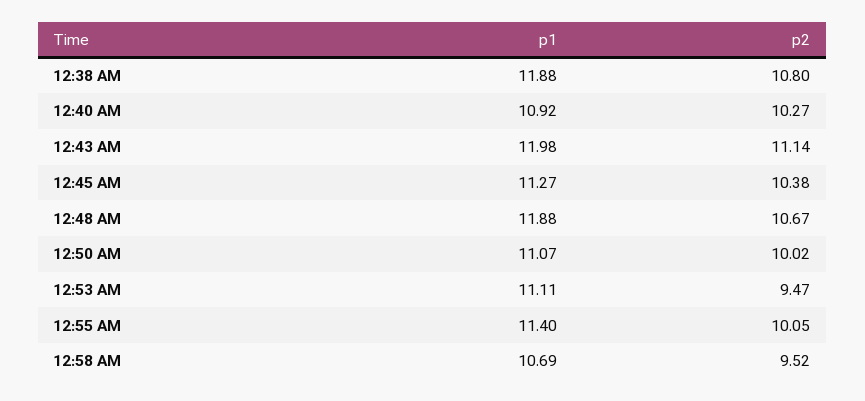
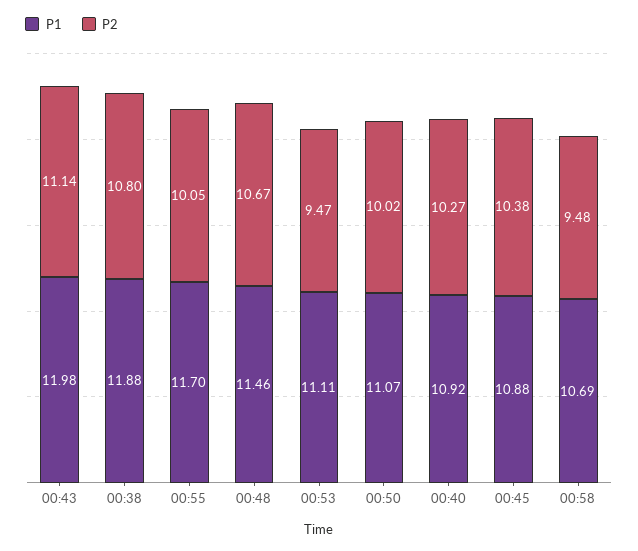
  {
    "p1": {
      "12:38 AM": 11.88,
      "12:40 AM": 10.92,
      "12:43 AM": 11.98,
-     "12:45 AM": 11.27,
+     "12:45 AM": 10.88,
-     "12:48 AM": 11.88,
+     "12:48 AM": 11.46,
      "12:50 AM": 11.07,
      "12:53 AM": 11.11,
-     "12:55 AM": 11.4,
+     "12:55 AM": 11.7,
      "12:58 AM": 10.69
    },
    "p2": {
      "12:38 AM": 10.8,
      "12:40 AM": 10.27,
      "12:43 AM": 11.14,
      "12:45 AM": 10.38,
      "12:48 AM": 10.67,
      "12:50 AM": 10.02,
      "12:53 AM": 9.47,
      "12:55 AM": 10.05,
-     "12:58 AM": 9.52
+     "12:58 AM": 9.48
    }
  }

